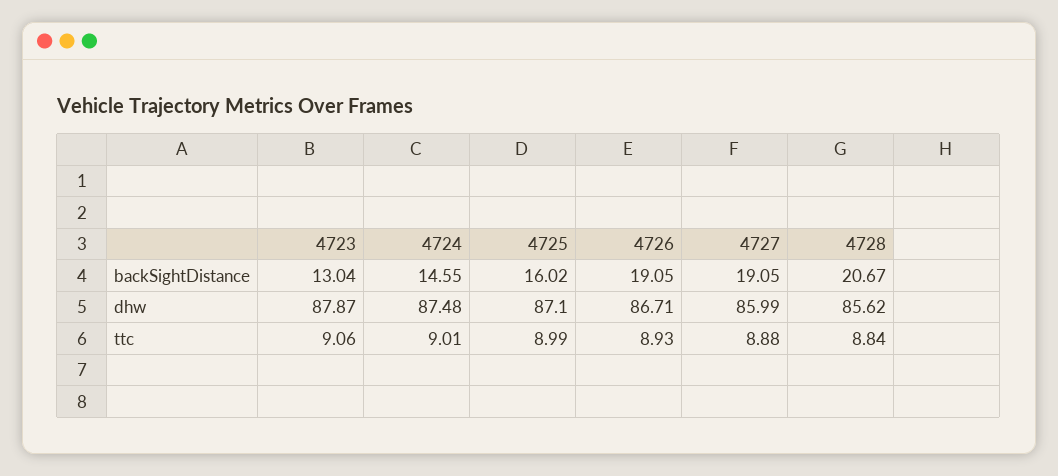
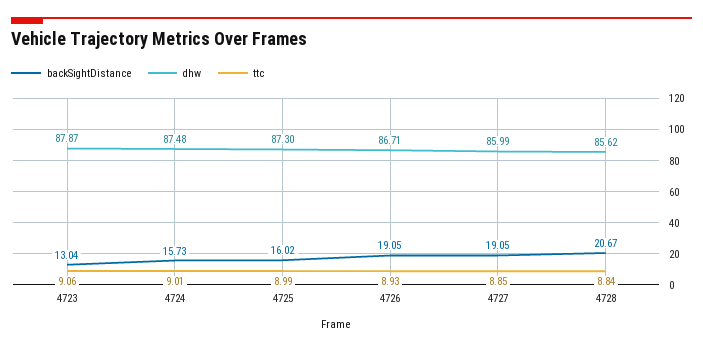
  {
    "backSightDistance": {
      "4723": 13.04,
-     "4724": 14.55,
+     "4724": 15.73,
      "4725": 16.02,
      "4726": 19.05,
      "4727": 19.05,
      "4728": 20.67
    },
    "dhw": {
      "4723": 87.87,
      "4724": 87.48,
-     "4725": 87.1,
+     "4725": 87.3,
      "4726": 86.71,
      "4727": 85.99,
      "4728": 85.62
    },
    "ttc": {
      "4723": 9.06,
      "4724": 9.01,
      "4725": 8.99,
      "4726": 8.93,
-     "4727": 8.88,
+     "4727": 8.85,
      "4728": 8.84
    }
  }

